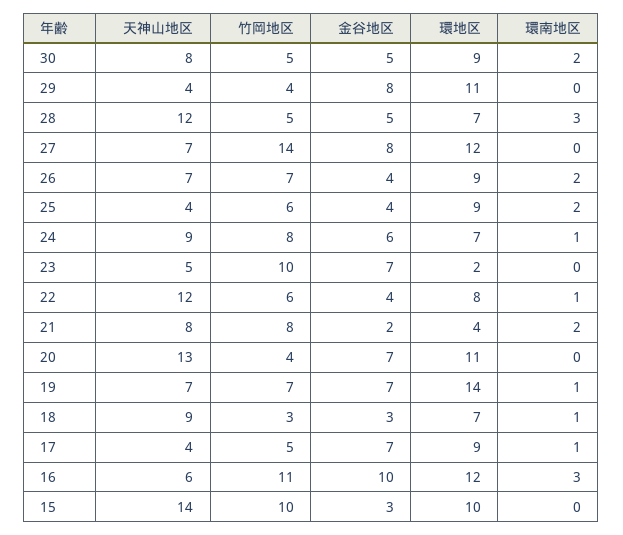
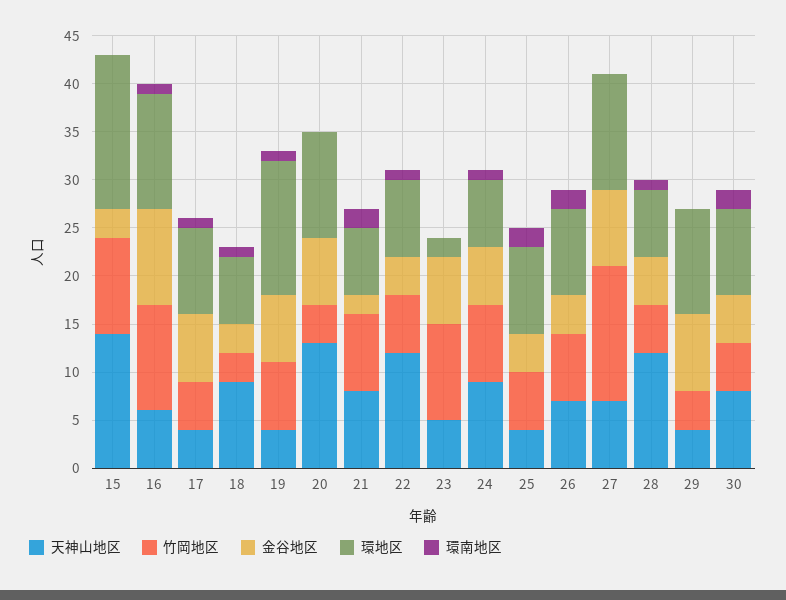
  {
    "天神山地区": {
      "30": 8,
      "29": 4,
      "28": 12,
      "27": 7,
      "26": 7,
      "25": 4,
      "24": 9,
      "23": 5,
      "22": 12,
      "21": 8,
      "20": 13,
-     "19": 7,
+     "19": 4,
      "18": 9,
      "17": 4,
      "16": 6,
      "15": 14
    },
    "竹岡地区": {
      "30": 5,
      "29": 4,
      "28": 5,
      "27": 14,
      "26": 7,
      "25": 6,
      "24": 8,
      "23": 10,
      "22": 6,
      "21": 8,
      "20": 4,
      "19": 7,
      "18": 3,
      "17": 5,
      "16": 11,
      "15": 10
    },
    "金谷地区": {
      "30": 5,
      "29": 8,
      "28": 5,
      "27": 8,
      "26": 4,
      "25": 4,
      "24": 6,
      "23": 7,
      "22": 4,
      "21": 2,
      "20": 7,
      "19": 7,
      "18": 3,
      "17": 7,
      "16": 10,
      "15": 3
    },
    "環地区": {
      "30": 9,
      "29": 11,
      "28": 7,
      "27": 12,
      "26": 9,
      "25": 9,
      "24": 7,
      "23": 2,
      "22": 8,
-     "21": 4,
+     "21": 7,
      "20": 11,
      "19": 14,
      "18": 7,
      "17": 9,
      "16": 12,
-     "15": 10
+     "15": 16
    },
    "環南地区": {
      "30": 2,
      "29": 0,
-     "28": 3,
+     "28": 1,
      "27": 0,
      "26": 2,
      "25": 2,
      "24": 1,
      "23": 0,
      "22": 1,
      "21": 2,
      "20": 0,
      "19": 1,
      "18": 1,
      "17": 1,
-     "16": 3,
+     "16": 1,
      "15": 0
    }
  }

